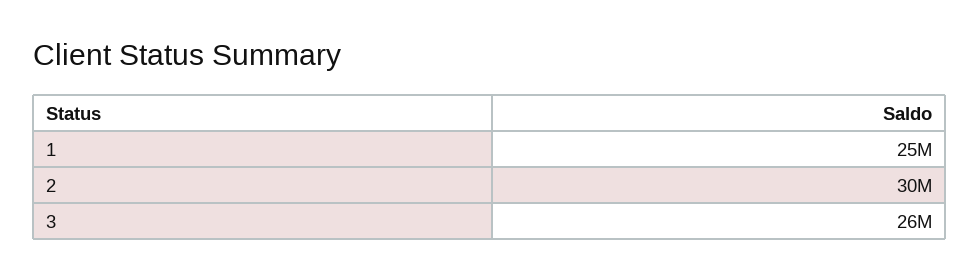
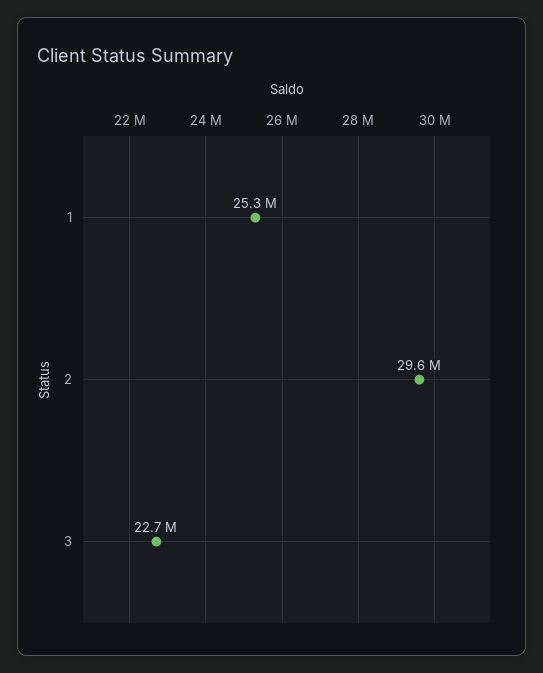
  {
    "1": 25300000,
    "2": 29600000,
-   "3": 26000000
+   "3": 22700000
  }

